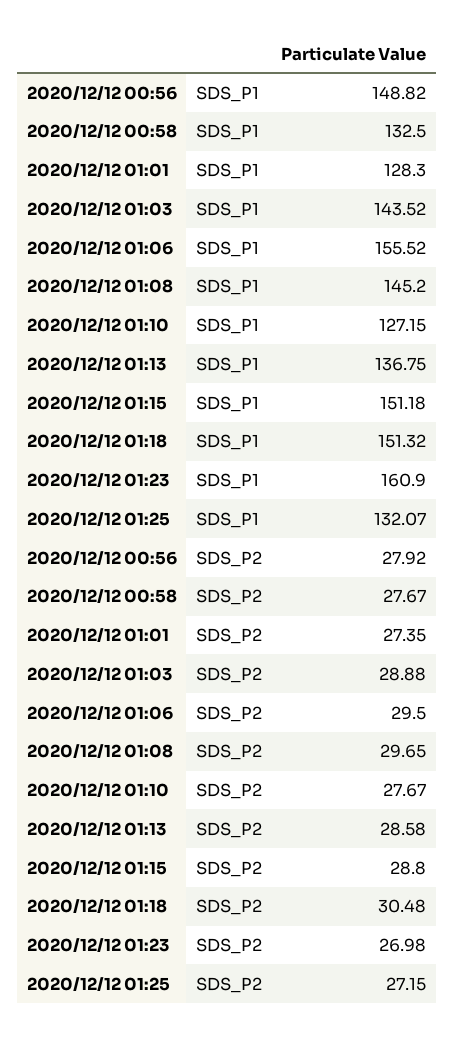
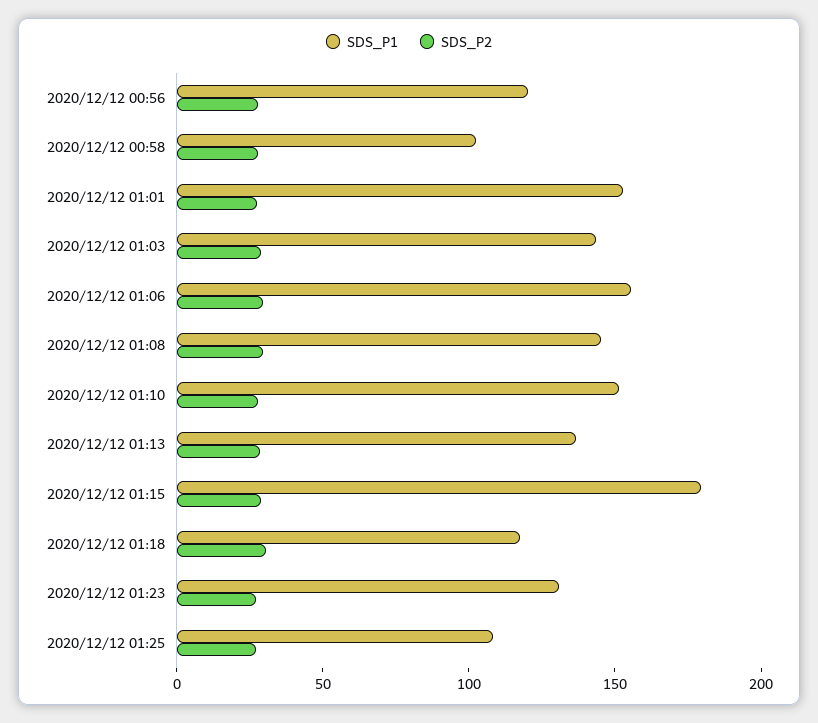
  {
    "SDS_P1": {
-     "2020/12/12 00:56": 148.82,
+     "2020/12/12 00:56": 120,
-     "2020/12/12 00:58": 132.5,
+     "2020/12/12 00:58": 100,
-     "2020/12/12 01:01": 128.3,
+     "2020/12/12 01:01": 150,
      "2020/12/12 01:03": 143.52,
      "2020/12/12 01:06": 155.52,
      "2020/12/12 01:08": 145.2,
-     "2020/12/12 01:10": 127.15,
+     "2020/12/12 01:10": 150,
      "2020/12/12 01:13": 136.75,
-     "2020/12/12 01:15": 151.18,
+     "2020/12/12 01:15": 180,
-     "2020/12/12 01:18": 151.32,
+     "2020/12/12 01:18": 120,
-     "2020/12/12 01:23": 160.9,
+     "2020/12/12 01:23": 130,
-     "2020/12/12 01:25": 132.07
+     "2020/12/12 01:25": 110
    },
    "SDS_P2": {
      "2020/12/12 00:56": 27.92,
      "2020/12/12 00:58": 27.67,
      "2020/12/12 01:01": 27.35,
      "2020/12/12 01:03": 28.88,
      "2020/12/12 01:06": 29.5,
      "2020/12/12 01:08": 29.65,
      "2020/12/12 01:10": 27.67,
      "2020/12/12 01:13": 28.58,
      "2020/12/12 01:15": 28.8,
      "2020/12/12 01:18": 30.48,
      "2020/12/12 01:23": 26.98,
      "2020/12/12 01:25": 27.15
    }
  }

